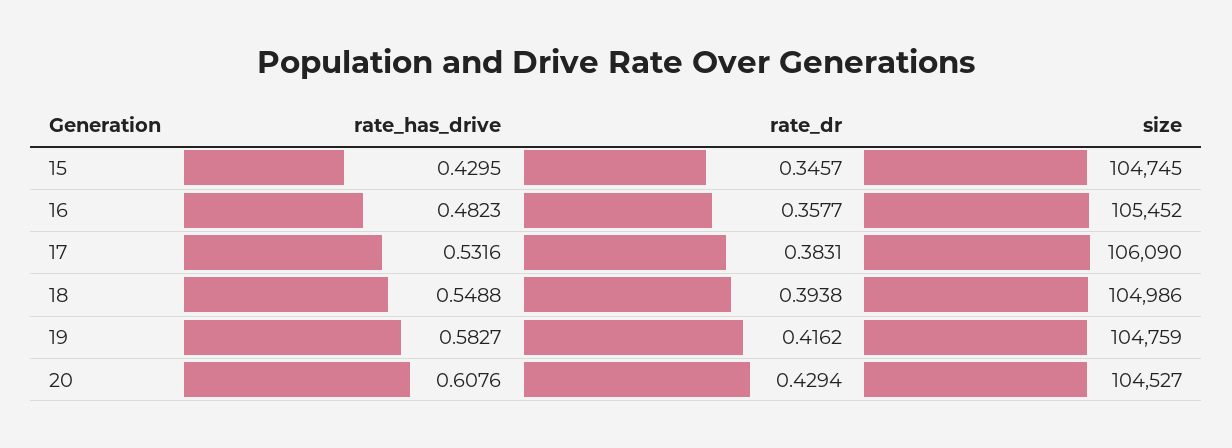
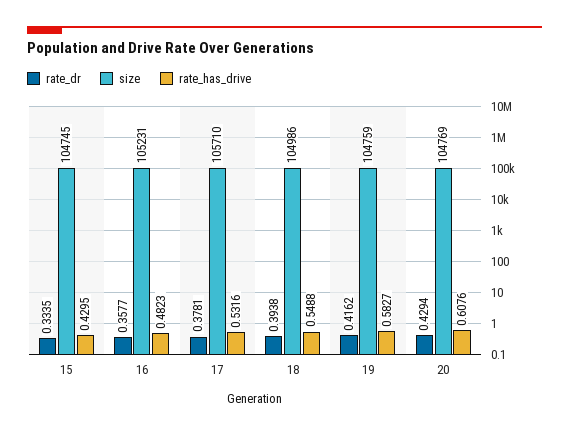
  {
    "rate_has_drive": {
      "15": 0.4295,
      "16": 0.4823,
      "17": 0.5316,
      "18": 0.5488,
      "19": 0.5827,
      "20": 0.6076
    },
    "rate_dr": {
-     "15": 0.3457,
+     "15": 0.3335,
      "16": 0.3577,
-     "17": 0.3831,
+     "17": 0.3781,
      "18": 0.3938,
      "19": 0.4162,
      "20": 0.4294
    },
    "size": {
      "15": 104745,
-     "16": 105452,
+     "16": 105231,
-     "17": 106090,
+     "17": 105710,
      "18": 104986,
      "19": 104759,
-     "20": 104527
+     "20": 104769
    }
  }

